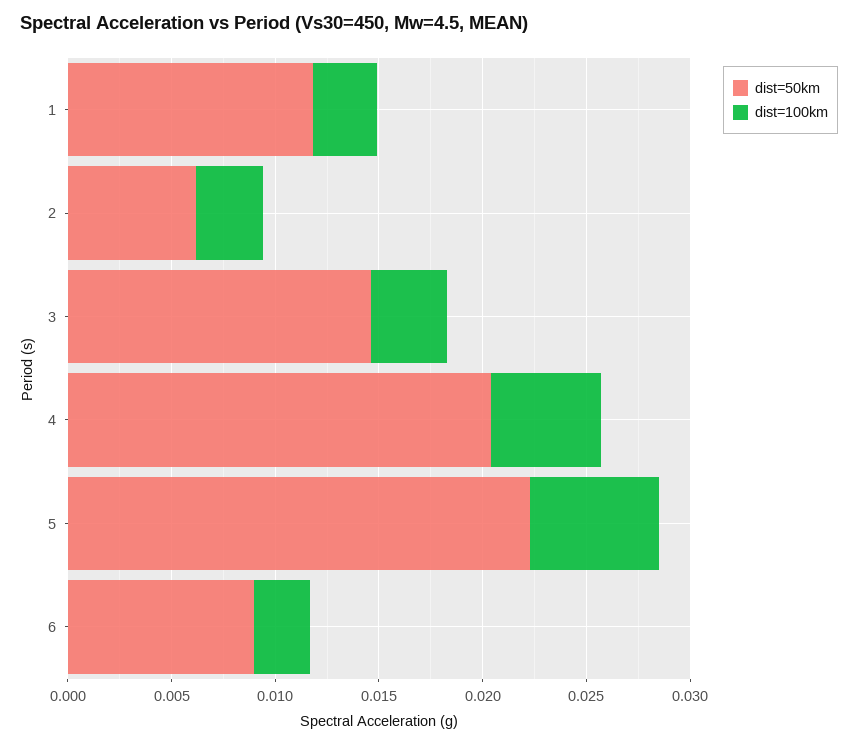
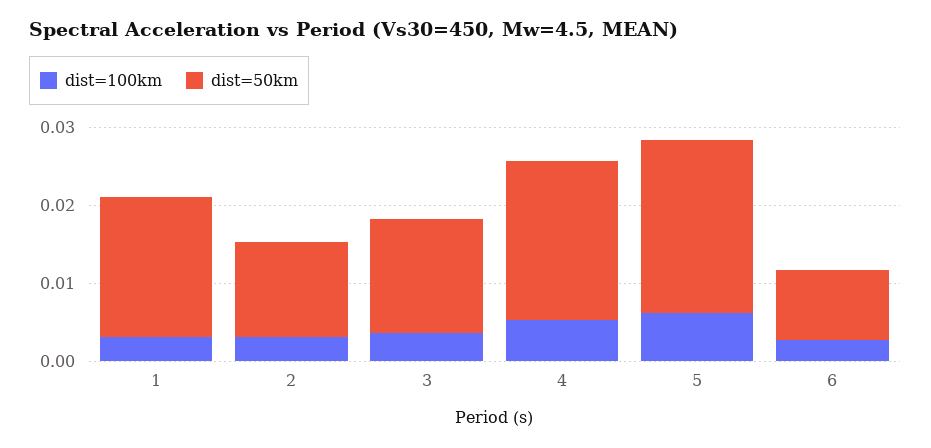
  {
    "dist=50km": {
-     "1": 0.012,
+     "1": 0.018,
-     "2": 0.006,
+     "2": 0.012,
      "3": 0.015,
      "4": 0.02,
      "5": 0.022,
      "6": 0.009
    },
    "dist=100km": {
      "1": 0.003,
      "2": 0.003,
      "3": 0.004,
      "4": 0.005,
      "5": 0.006,
      "6": 0.003
    }
  }

